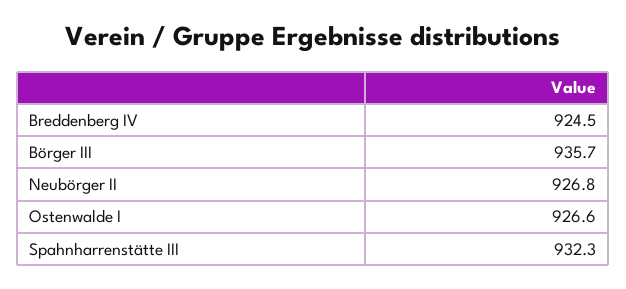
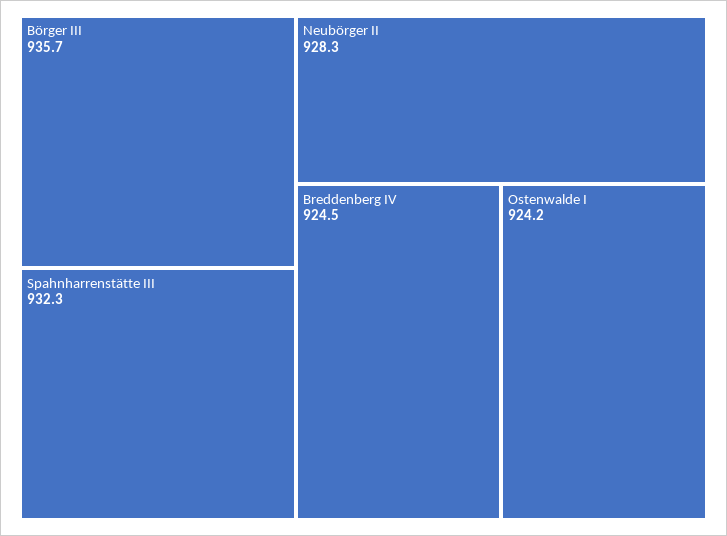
  {
    "Breddenberg IV": 924.5,
    "Börger III": 935.7,
-   "Neubörger II": 926.8,
+   "Neubörger II": 928.3,
-   "Ostenwalde I": 926.6,
+   "Ostenwalde I": 924.2,
    "Spahnharrenstätte III": 932.3
  }

